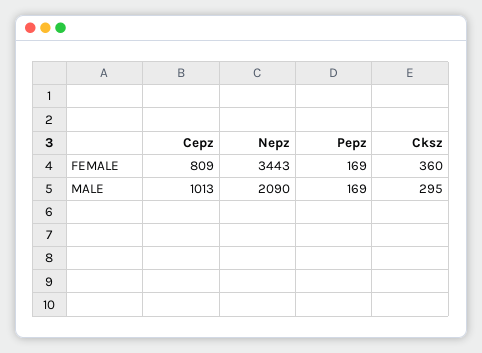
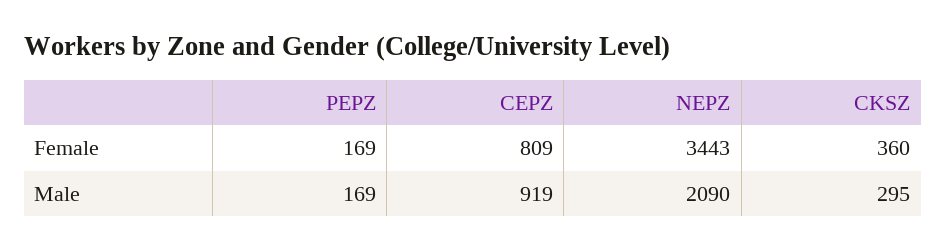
  {
    "Cepz": {
      "FEMALE": 809,
-     "MALE": 1013
+     "MALE": 919
    },
    "Nepz": {
      "FEMALE": 3443,
      "MALE": 2090
    },
    "Pepz": {
      "FEMALE": 169,
      "MALE": 169
    },
    "Cksz": {
      "FEMALE": 360,
      "MALE": 295
    }
  }

